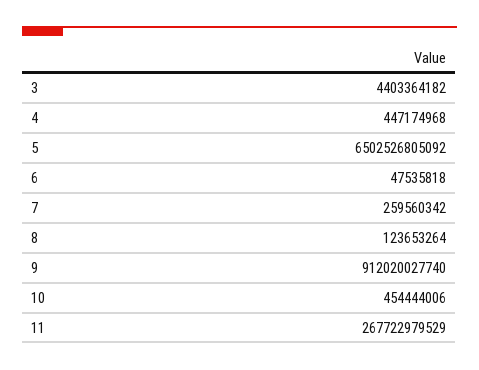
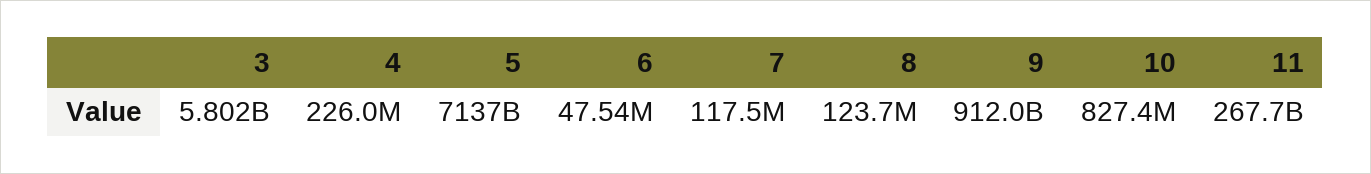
  {
-   "3": 4403364182,
+   "3": 5802000000,
-   "4": 447174968,
+   "4": 226000000,
-   "5": 6502526805092,
+   "5": 7137000000000,
    "6": 47535818,
-   "7": 259560342,
+   "7": 117500000,
    "8": 123653264,
    "9": 912020027740,
-   "10": 454444006,
+   "10": 827400000,
    "11": 267722979529
  }

